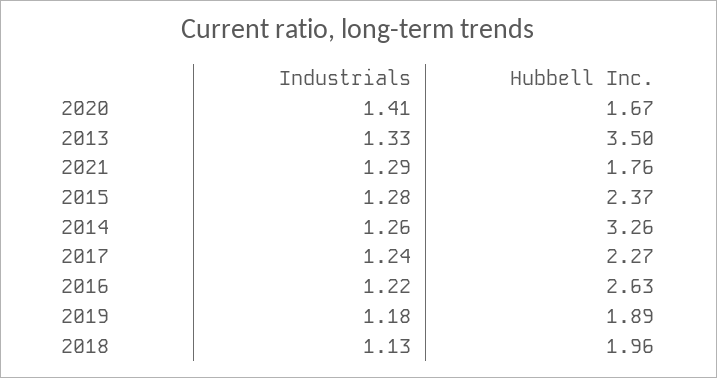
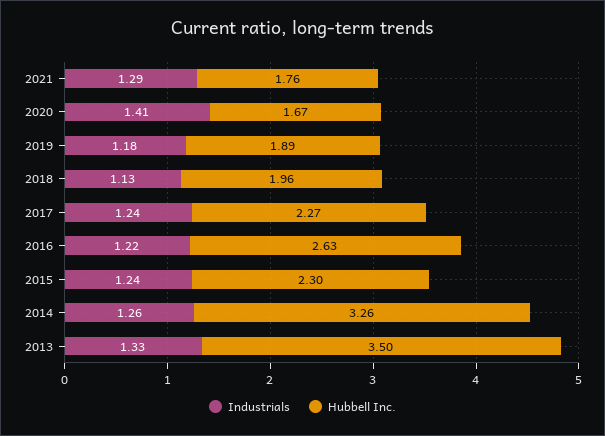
  {
    "Industrials": {
      "2020": 1.41,
      "2013": 1.33,
      "2021": 1.29,
-     "2015": 1.28,
+     "2015": 1.24,
      "2014": 1.26,
      "2017": 1.24,
      "2016": 1.22,
      "2019": 1.18,
      "2018": 1.13
    },
    "Hubbell Inc.": {
      "2020": 1.67,
      "2013": 3.5,
      "2021": 1.76,
-     "2015": 2.37,
+     "2015": 2.3,
      "2014": 3.26,
      "2017": 2.27,
      "2016": 2.63,
      "2019": 1.89,
      "2018": 1.96
    }
  }

